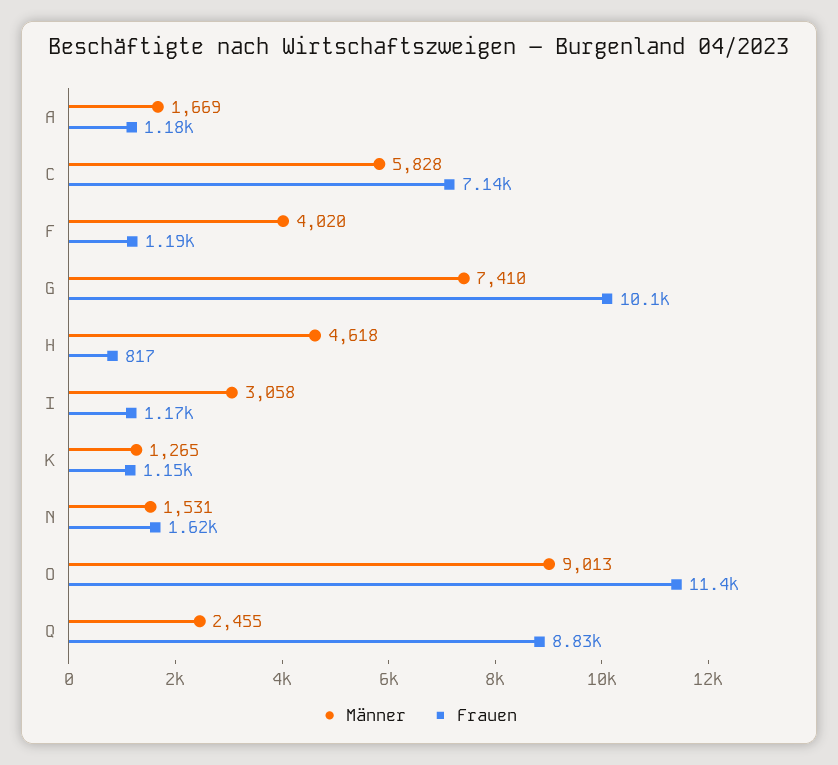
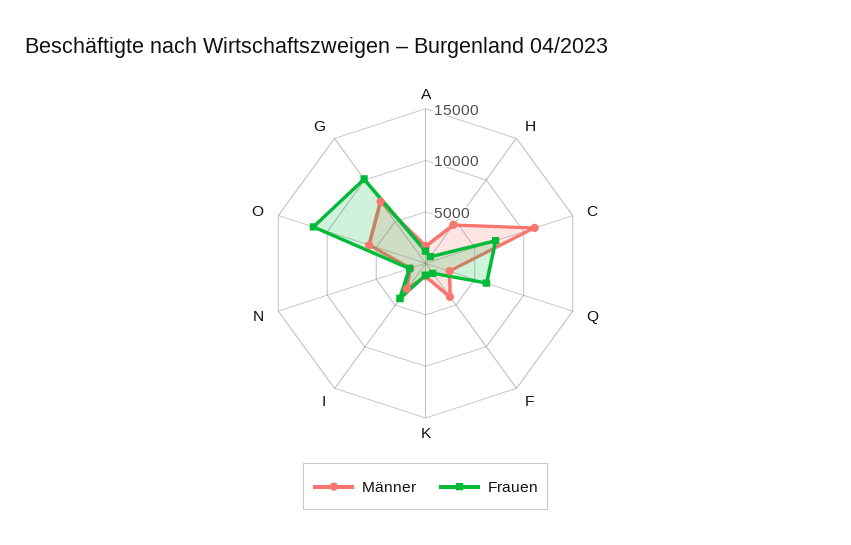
  {
    "Männer": {
      "A": 1669,
-     "C": 5828,
+     "C": 11000,
      "F": 4020,
      "G": 7410,
      "H": 4618,
      "I": 3058,
      "K": 1265,
      "N": 1531,
-     "O": 9013,
+     "O": 6000,
      "Q": 2455
    },
    "Frauen": {
      "A": 1180,
      "C": 7140,
      "F": 1190,
      "G": 10100,
      "H": 817,
-     "I": 1170,
+     "I": 4000,
      "K": 1150,
      "N": 1620,
      "O": 11400,
-     "Q": 8830
+     "Q": 6000
    }
  }

